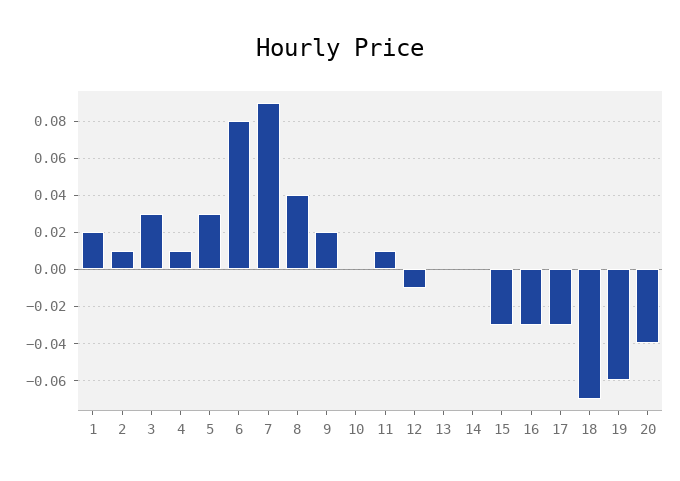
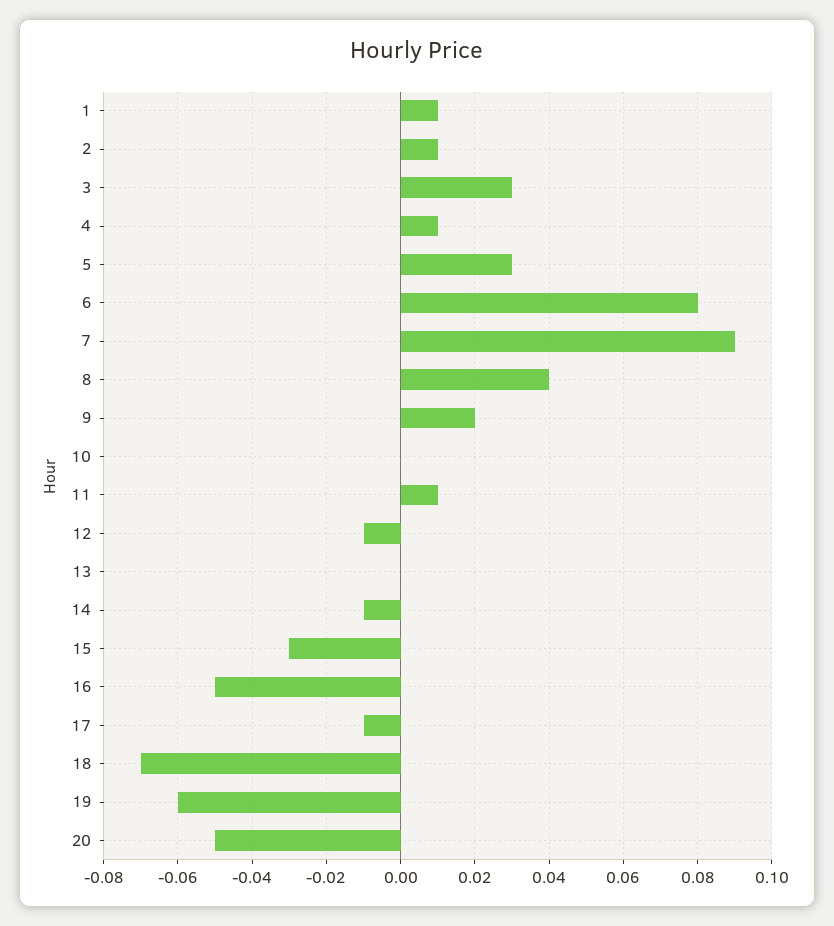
  {
-   "1": 0.02,
+   "1": 0.01,
    "2": 0.01,
    "3": 0.03,
    "4": 0.01,
    "5": 0.03,
    "6": 0.08,
    "7": 0.09,
    "8": 0.04,
    "9": 0.02,
    "10": 0,
    "11": 0.01,
    "12": -0.01,
    "13": 0,
-   "14": 0,
+   "14": -0.01,
    "15": -0.03,
-   "16": -0.03,
+   "16": -0.05,
-   "17": -0.03,
+   "17": -0.01,
    "18": -0.07,
    "19": -0.06,
-   "20": -0.04
+   "20": -0.05
  }

